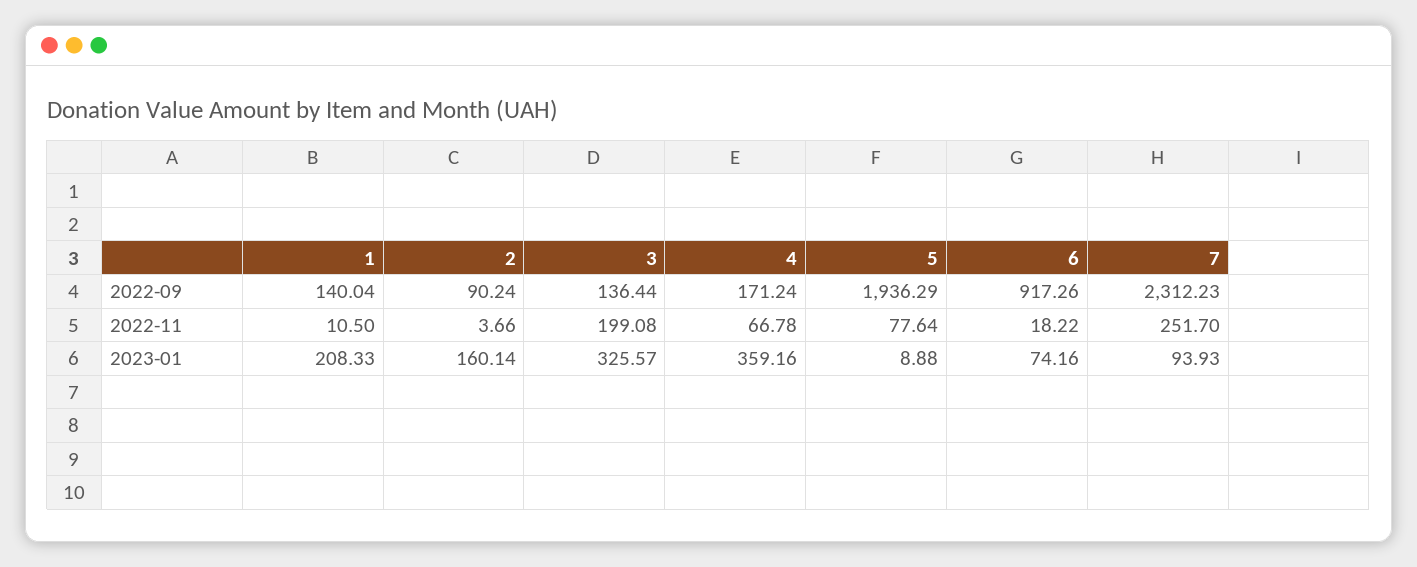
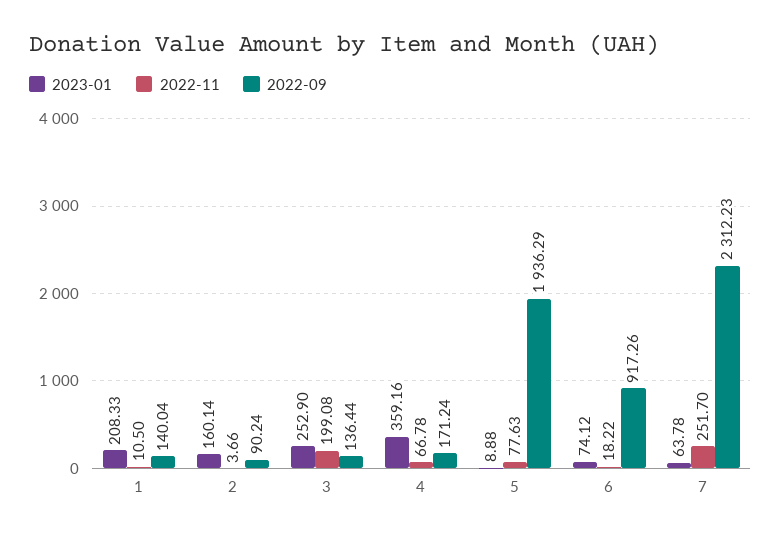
  {
    "2022-09": {
      "1": 140.04,
      "2": 90.24,
      "3": 136.44,
      "4": 171.24,
      "5": 1936.29,
      "6": 917.26,
      "7": 2312.23
    },
    "2022-11": {
      "1": 10.5,
      "2": 3.66,
      "3": 199.08,
      "4": 66.78,
-     "5": 77.64,
+     "5": 77.63,
      "6": 18.22,
      "7": 251.7
    },
    "2023-01": {
      "1": 208.33,
      "2": 160.14,
-     "3": 325.57,
+     "3": 252.9,
      "4": 359.16,
      "5": 8.88,
-     "6": 74.16,
+     "6": 74.12,
-     "7": 93.93
+     "7": 63.78
    }
  }

